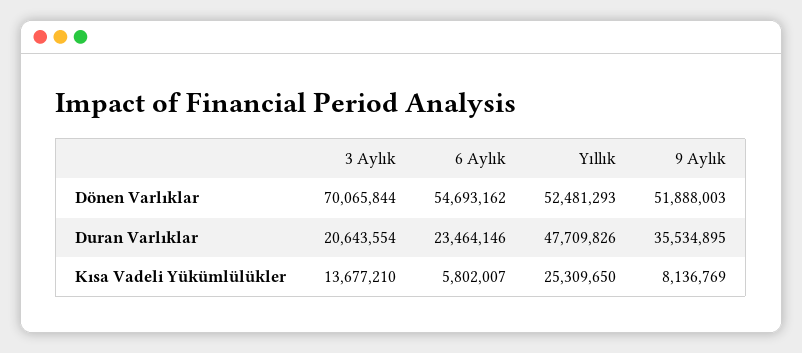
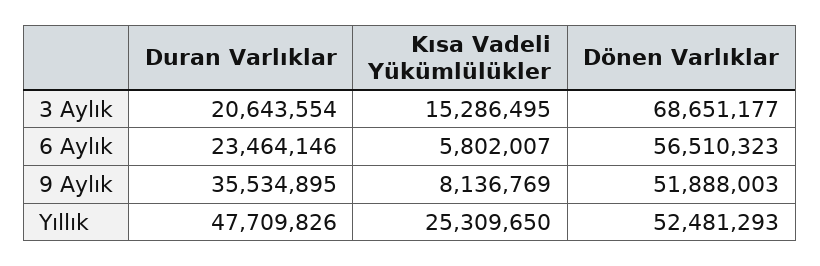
  {
    "3 Aylık": {
-     "Dönen Varlıklar": 70065844,
+     "Dönen Varlıklar": 68651177,
      "Duran Varlıklar": 20643554,
-     "Kısa Vadeli Yükümlülükler": 13677210
+     "Kısa Vadeli Yükümlülükler": 15286495
    },
    "6 Aylık": {
-     "Dönen Varlıklar": 54693162,
+     "Dönen Varlıklar": 56510323,
      "Duran Varlıklar": 23464146,
      "Kısa Vadeli Yükümlülükler": 5802007
    },
    "Yıllık": {
      "Dönen Varlıklar": 52481293,
      "Duran Varlıklar": 47709826,
      "Kısa Vadeli Yükümlülükler": 25309650
    },
    "9 Aylık": {
      "Dönen Varlıklar": 51888003,
      "Duran Varlıklar": 35534895,
      "Kısa Vadeli Yükümlülükler": 8136769
    }
  }

